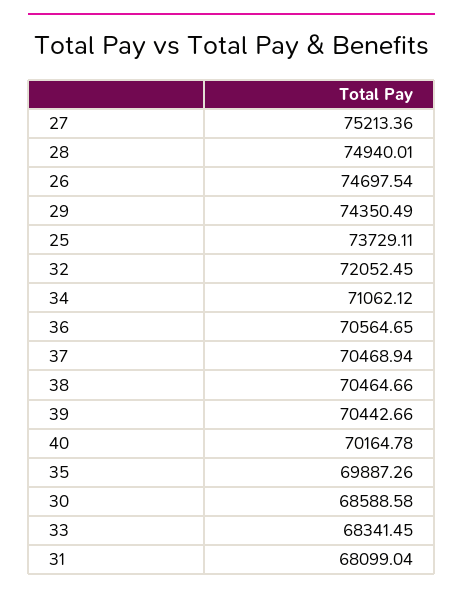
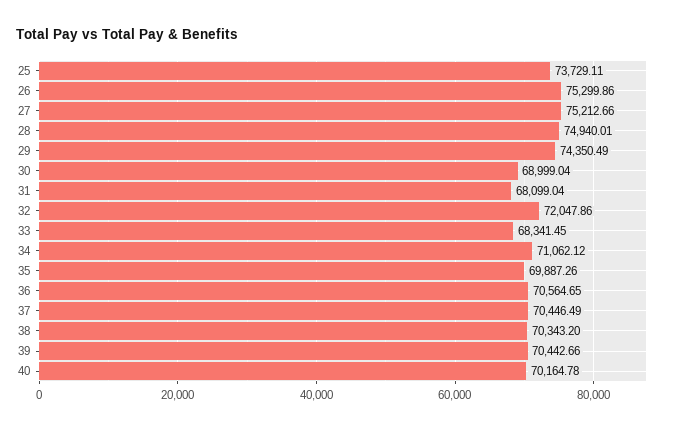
  {
-   "27": 75213.36,
+   "27": 75212.66,
    "28": 74940.01,
-   "26": 74697.54,
+   "26": 75299.86,
    "29": 74350.49,
    "25": 73729.11,
-   "32": 72052.45,
+   "32": 72047.86,
    "34": 71062.12,
    "36": 70564.65,
-   "37": 70468.94,
+   "37": 70446.49,
-   "38": 70464.66,
+   "38": 70343.2,
    "39": 70442.66,
    "40": 70164.78,
    "35": 69887.26,
-   "30": 68588.58,
+   "30": 68999.04,
    "33": 68341.45,
    "31": 68099.04
  }

